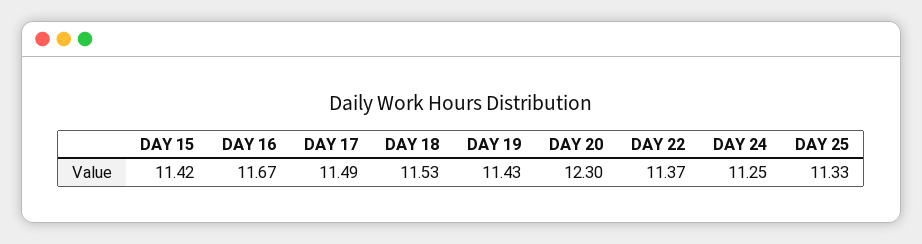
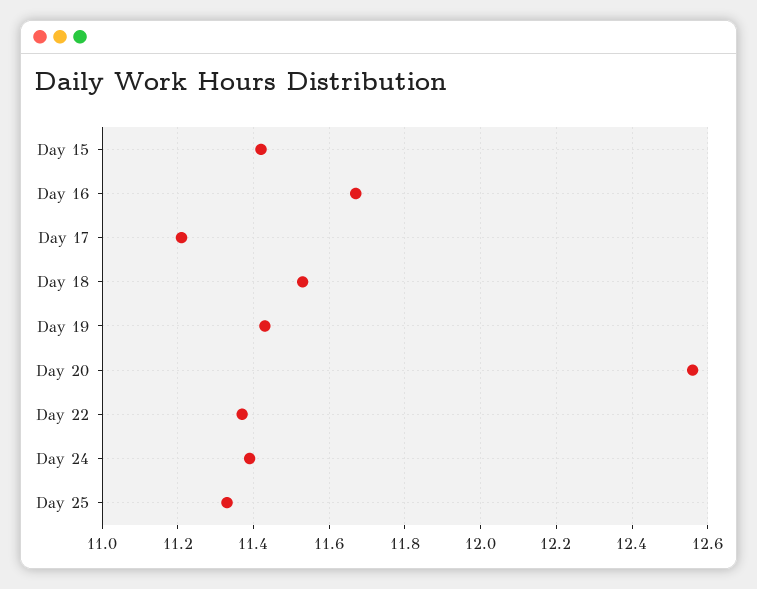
  {
    "DAY 15": 11.42,
    "DAY 16": 11.67,
-   "DAY 17": 11.49,
+   "DAY 17": 11.2,
    "DAY 18": 11.53,
    "DAY 19": 11.43,
-   "DAY 20": 12.3,
+   "DAY 20": 12.55,
    "DAY 22": 11.37,
-   "DAY 24": 11.25,
+   "DAY 24": 11.4,
    "DAY 25": 11.33
  }

